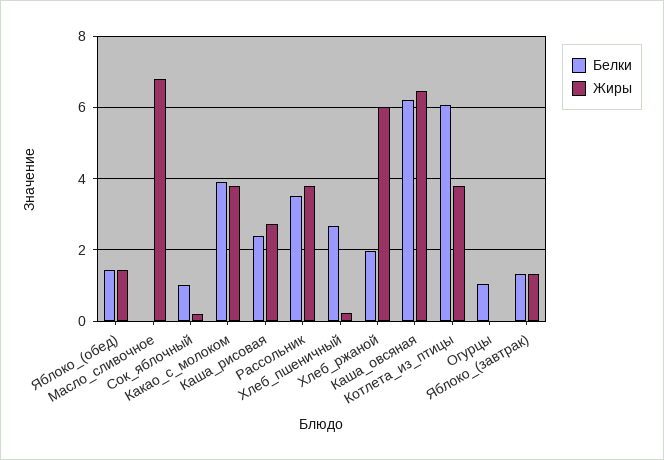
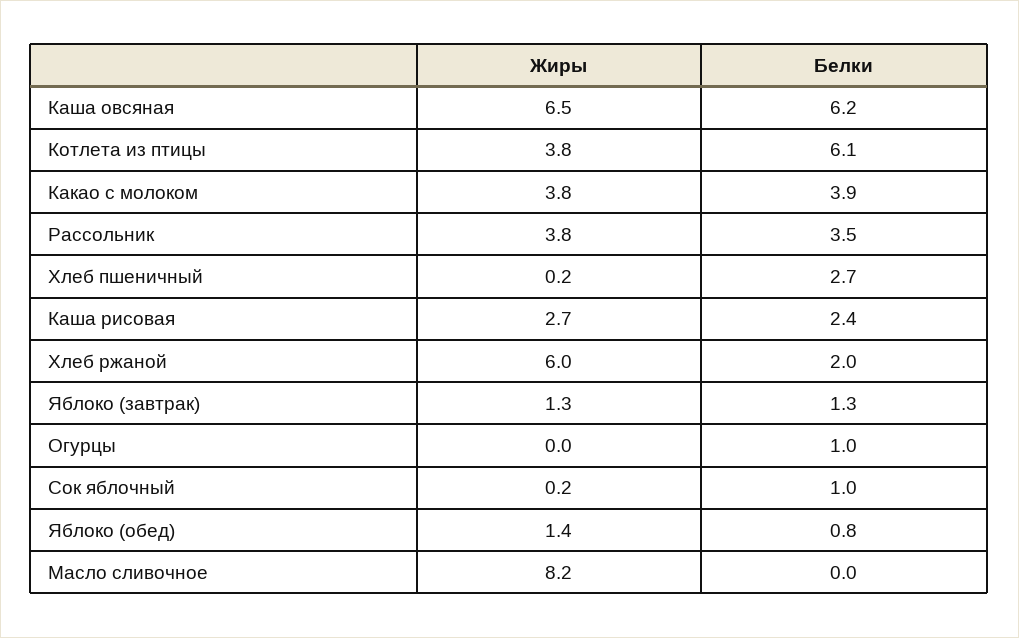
  {
    "Белки": {
-     "Яблоко_(обед)": 1.4,
+     "Яблоко_(обед)": 0.8,
      "Масло_сливочное": 0,
      "Сок_яблочный": 1,
      "Какао_с_молоком": 3.9,
      "Каша_рисовая": 2.4,
      "Рассольник": 3.5,
      "Хлеб_пшеничный": 2.7,
      "Хлеб_ржаной": 2,
      "Каша_овсяная": 6.2,
      "Котлета_из_птицы": 6.1,
      "Огурцы": 1,
      "Яблоко_(завтрак)": 1.3
    },
    "Жиры": {
      "Яблоко_(обед)": 1.4,
-     "Масло_сливочное": 6.8,
+     "Масло_сливочное": 8.2,
      "Сок_яблочный": 0.2,
      "Какао_с_молоком": 3.8,
      "Каша_рисовая": 2.7,
      "Рассольник": 3.8,
      "Хлеб_пшеничный": 0.2,
      "Хлеб_ржаной": 6,
      "Каша_овсяная": 6.5,
      "Котлета_из_птицы": 3.8,
      "Огурцы": 0,
      "Яблоко_(завтрак)": 1.3
    }
  }

